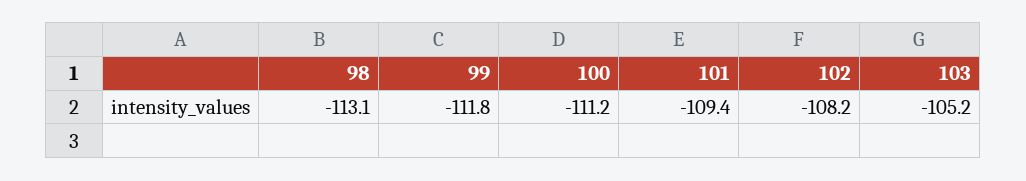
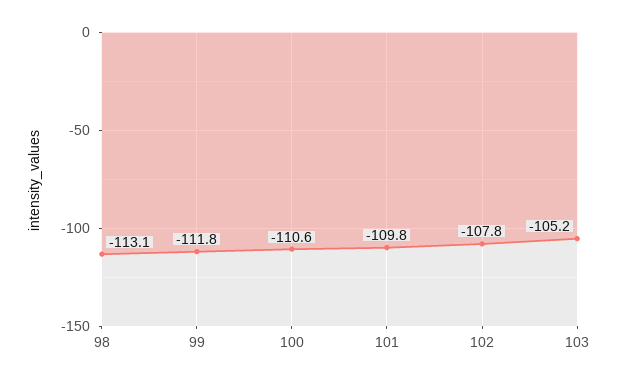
  {
    "98": -113.1,
    "99": -111.8,
-   "100": -111.2,
+   "100": -110.6,
-   "101": -109.4,
+   "101": -109.8,
-   "102": -108.2,
+   "102": -107.8,
    "103": -105.2
  }

